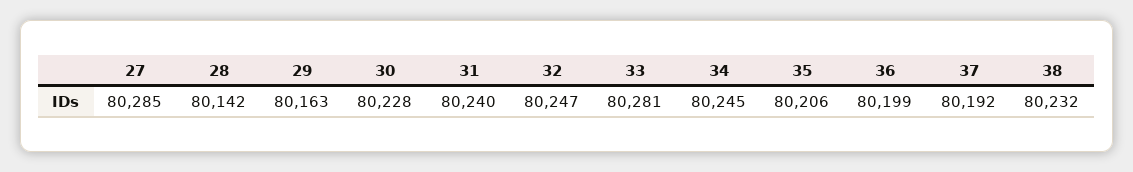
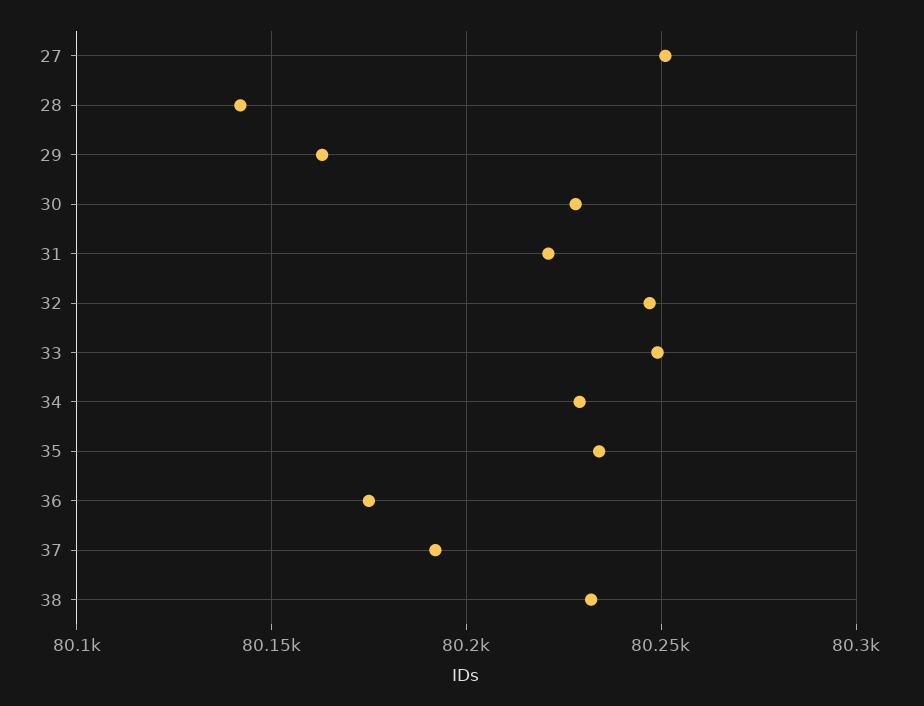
  {
-   "27": 80285,
+   "27": 80250,
    "28": 80142,
    "29": 80163,
    "30": 80228,
-   "31": 80240,
+   "31": 80220,
    "32": 80247,
-   "33": 80281,
+   "33": 80250,
-   "34": 80245,
+   "34": 80230,
-   "35": 80206,
+   "35": 80235,
-   "36": 80199,
+   "36": 80175,
    "37": 80192,
    "38": 80232
  }

